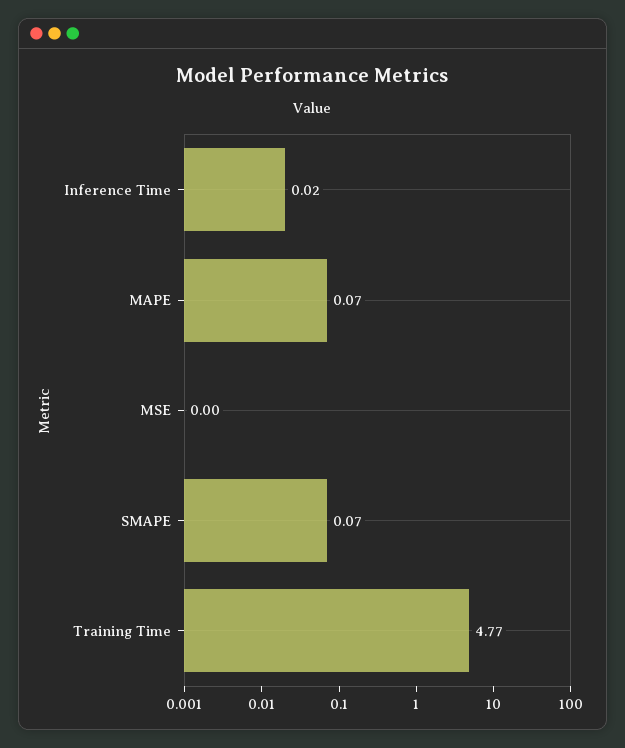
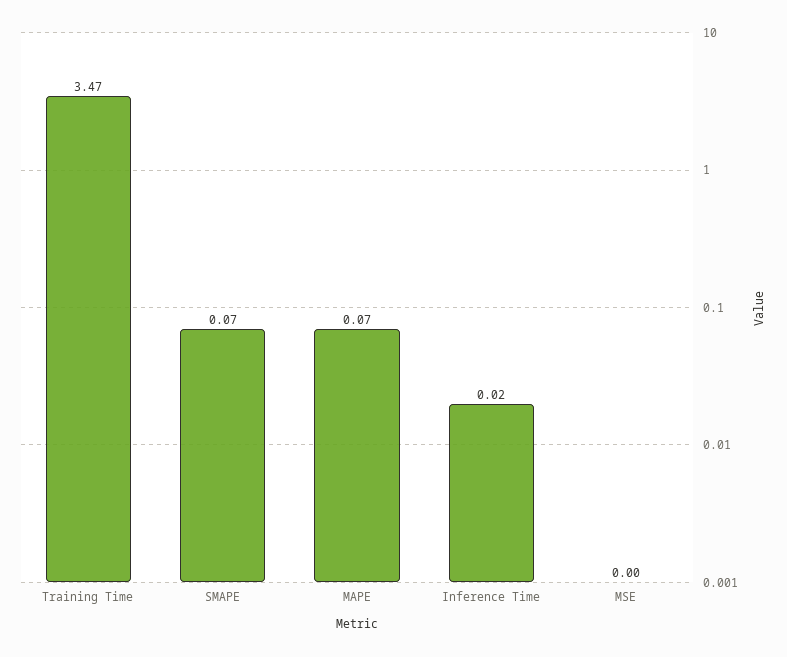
  {
    "Inference Time": 0.02,
    "MAPE": 0.07,
    "MSE": 0,
    "SMAPE": 0.07,
-   "Training Time": 4.77
+   "Training Time": 3.47
  }

